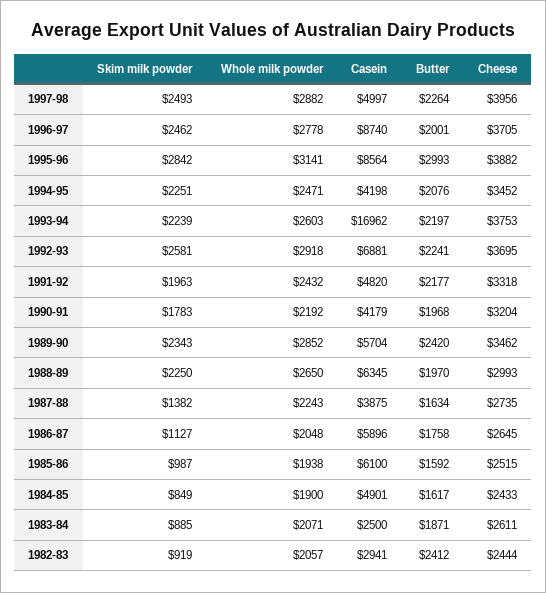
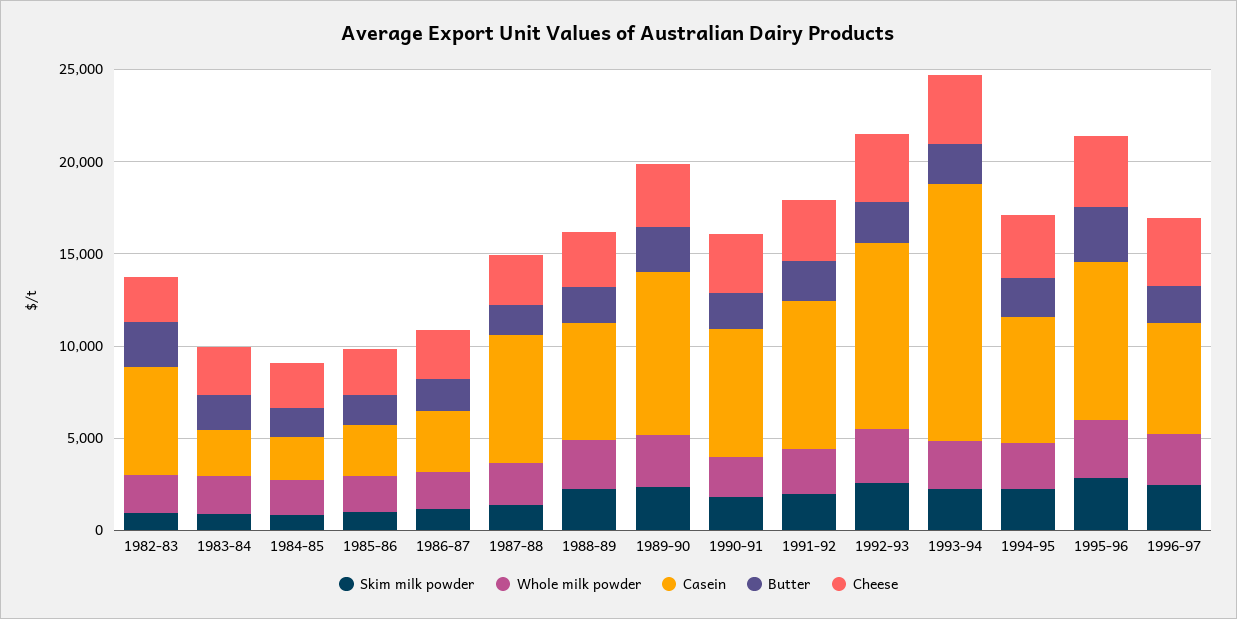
  {
    "Skim milk powder": {
-     "1997-98": 2493,
      "1996-97": 2462,
      "1995-96": 2842,
      "1994-95": 2251,
      "1993-94": 2239,
      "1992-93": 2581,
      "1991-92": 1963,
      "1990-91": 1783,
      "1989-90": 2343,
      "1988-89": 2250,
      "1987-88": 1382,
      "1986-87": 1127,
      "1985-86": 987,
      "1984-85": 849,
      "1983-84": 885,
      "1982-83": 919
    },
    "Whole milk powder": {
-     "1997-98": 2882,
      "1996-97": 2778,
      "1995-96": 3141,
      "1994-95": 2471,
      "1993-94": 2603,
      "1992-93": 2918,
      "1991-92": 2432,
      "1990-91": 2192,
      "1989-90": 2852,
      "1988-89": 2650,
      "1987-88": 2243,
      "1986-87": 2048,
      "1985-86": 1938,
      "1984-85": 1900,
      "1983-84": 2071,
      "1982-83": 2057
    },
    "Casein": {
-     "1997-98": 4997,
-     "1996-97": 8740,
+     "1996-97": 6000,
      "1995-96": 8564,
-     "1994-95": 4198,
+     "1994-95": 7000,
-     "1993-94": 16962,
+     "1993-94": 14000,
-     "1992-93": 6881,
+     "1992-93": 10000,
-     "1991-92": 4820,
+     "1991-92": 8000,
-     "1990-91": 4179,
+     "1990-91": 7000,
-     "1989-90": 5704,
+     "1989-90": 9000,
      "1988-89": 6345,
-     "1987-88": 3875,
+     "1987-88": 7000,
-     "1986-87": 5896,
+     "1986-87": 3000,
-     "1985-86": 6100,
+     "1985-86": 3000,
-     "1984-85": 4901,
+     "1984-85": 2000,
      "1983-84": 2500,
-     "1982-83": 2941
+     "1982-83": 6000
    },
    "Butter": {
-     "1997-98": 2264,
      "1996-97": 2001,
      "1995-96": 2993,
      "1994-95": 2076,
      "1993-94": 2197,
      "1992-93": 2241,
      "1991-92": 2177,
      "1990-91": 1968,
      "1989-90": 2420,
      "1988-89": 1970,
      "1987-88": 1634,
      "1986-87": 1758,
      "1985-86": 1592,
      "1984-85": 1617,
      "1983-84": 1871,
      "1982-83": 2412
    },
    "Cheese": {
-     "1997-98": 3956,
      "1996-97": 3705,
      "1995-96": 3882,
      "1994-95": 3452,
      "1993-94": 3753,
      "1992-93": 3695,
      "1991-92": 3318,
      "1990-91": 3204,
      "1989-90": 3462,
      "1988-89": 2993,
      "1987-88": 2735,
      "1986-87": 2645,
      "1985-86": 2515,
      "1984-85": 2433,
      "1983-84": 2611,
      "1982-83": 2444
    }
  }

